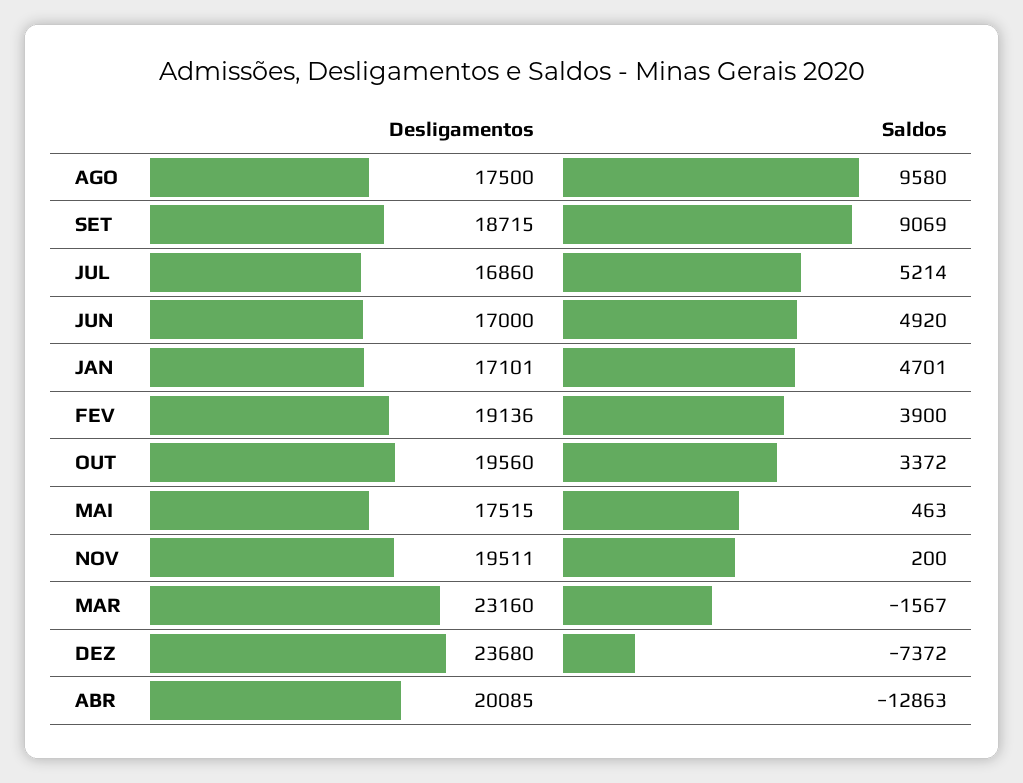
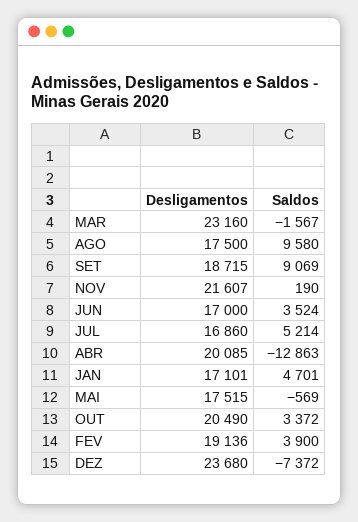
  {
    "Desligamentos": {
      "AGO": 17500,
      "SET": 18715,
      "JUL": 16860,
      "JUN": 17000,
      "JAN": 17101,
      "FEV": 19136,
-     "OUT": 19560,
+     "OUT": 20490,
      "MAI": 17515,
-     "NOV": 19511,
+     "NOV": 21607,
      "MAR": 23160,
      "DEZ": 23680,
      "ABR": 20085
    },
    "Saldos": {
      "AGO": 9580,
      "SET": 9069,
      "JUL": 5214,
-     "JUN": 4920,
+     "JUN": 3524,
      "JAN": 4701,
      "FEV": 3900,
      "OUT": 3372,
-     "MAI": 463,
+     "MAI": -569,
-     "NOV": 200,
+     "NOV": 190,
      "MAR": -1567,
      "DEZ": -7372,
      "ABR": -12863
    }
  }

